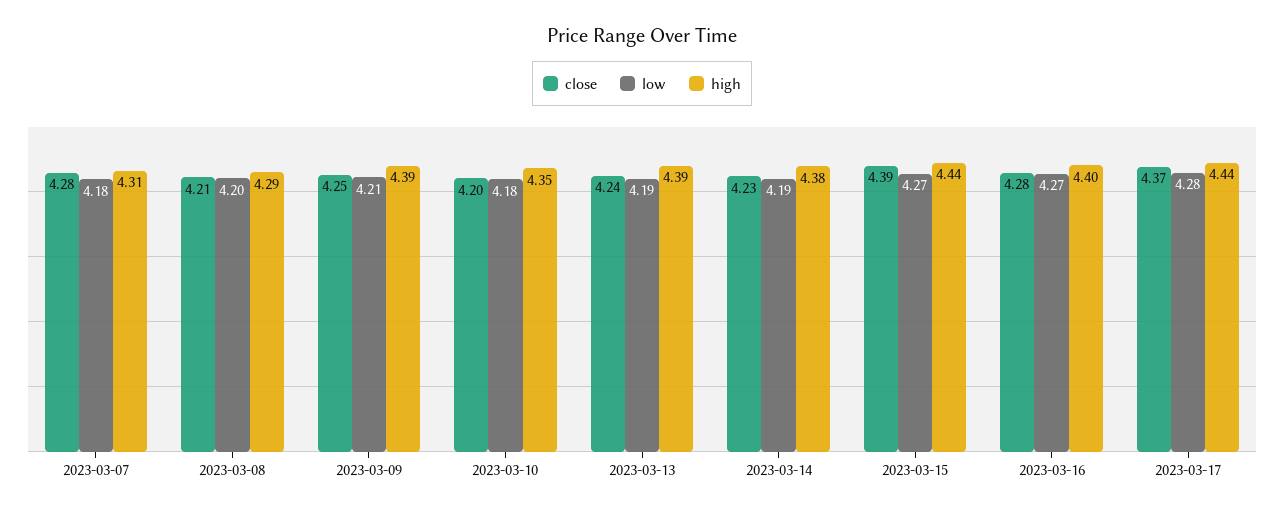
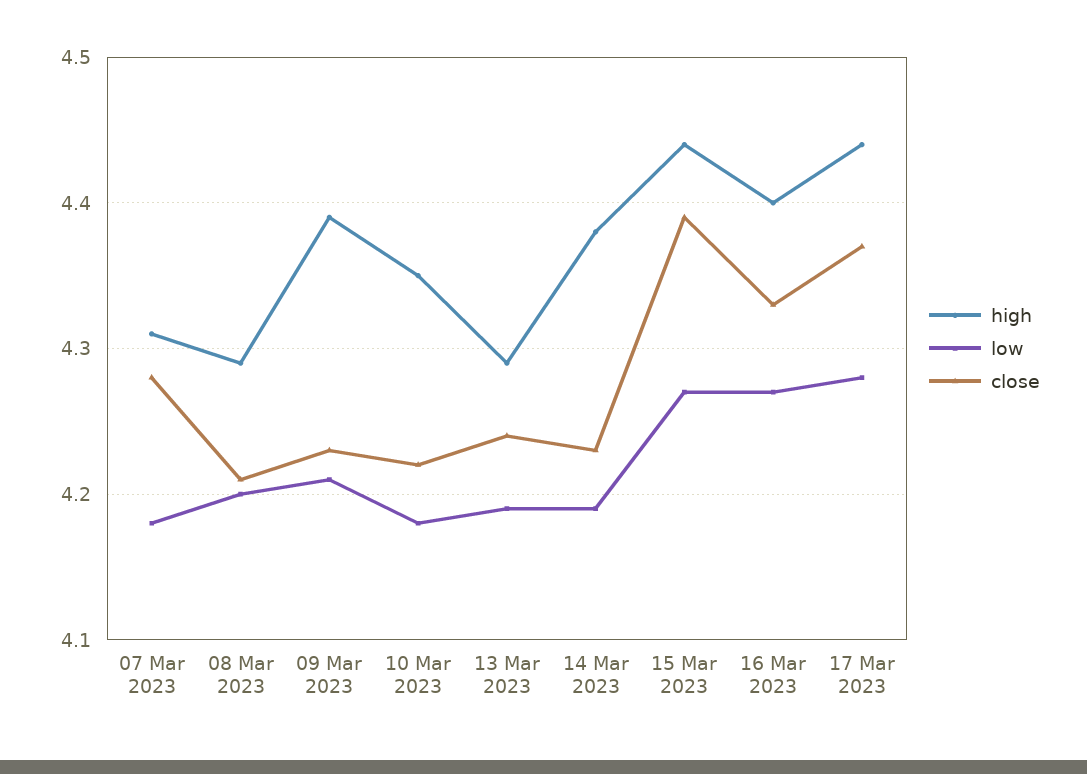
  {
    "close": {
      "2023-03-07": 4.28,
      "2023-03-08": 4.21,
-     "2023-03-09": 4.25,
+     "2023-03-09": 4.23,
-     "2023-03-10": 4.2,
+     "2023-03-10": 4.22,
      "2023-03-13": 4.24,
      "2023-03-14": 4.23,
      "2023-03-15": 4.39,
-     "2023-03-16": 4.28,
+     "2023-03-16": 4.33,
      "2023-03-17": 4.37
    },
    "low": {
      "2023-03-07": 4.18,
      "2023-03-08": 4.2,
      "2023-03-09": 4.21,
      "2023-03-10": 4.18,
      "2023-03-13": 4.19,
      "2023-03-14": 4.19,
      "2023-03-15": 4.27,
      "2023-03-16": 4.27,
      "2023-03-17": 4.28
    },
    "high": {
      "2023-03-07": 4.31,
      "2023-03-08": 4.29,
      "2023-03-09": 4.39,
      "2023-03-10": 4.35,
-     "2023-03-13": 4.39,
+     "2023-03-13": 4.29,
      "2023-03-14": 4.38,
      "2023-03-15": 4.44,
      "2023-03-16": 4.4,
      "2023-03-17": 4.44
    }
  }

